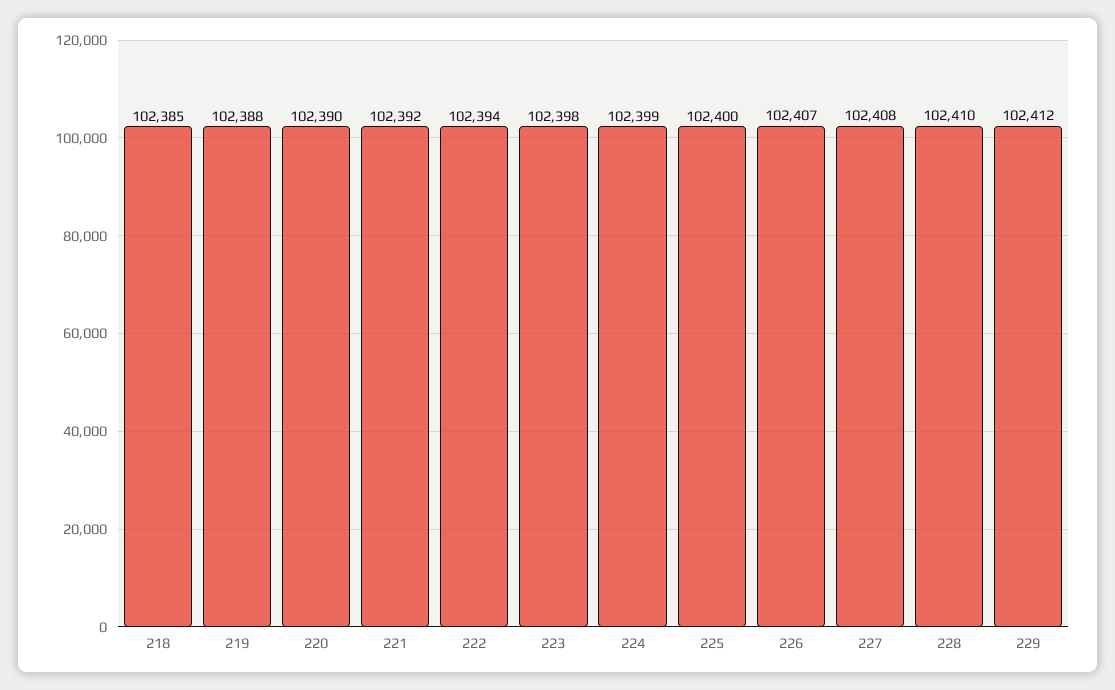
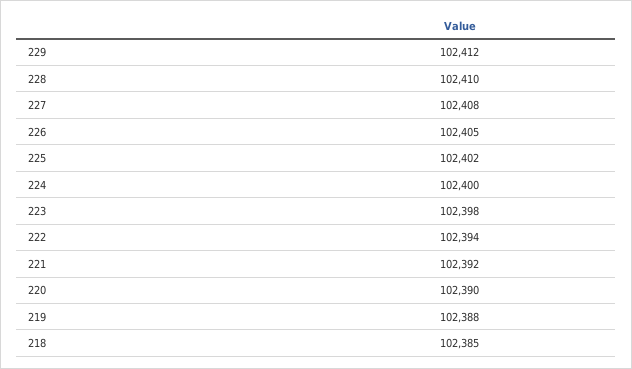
  {
    "218": 102385,
    "219": 102388,
    "220": 102390,
    "221": 102392,
    "222": 102394,
    "223": 102398,
-   "224": 102399,
+   "224": 102400,
-   "225": 102400,
+   "225": 102402,
-   "226": 102407,
+   "226": 102405,
    "227": 102408,
    "228": 102410,
    "229": 102412
  }

